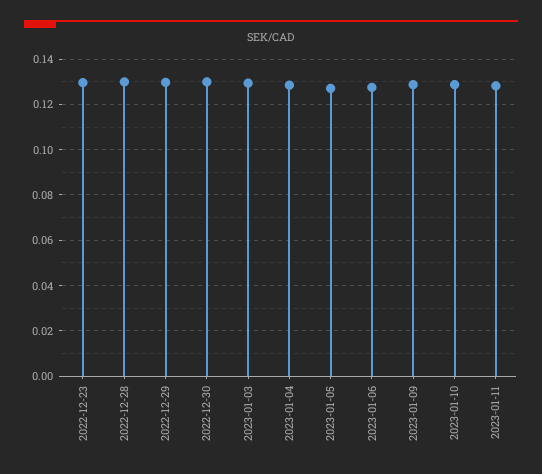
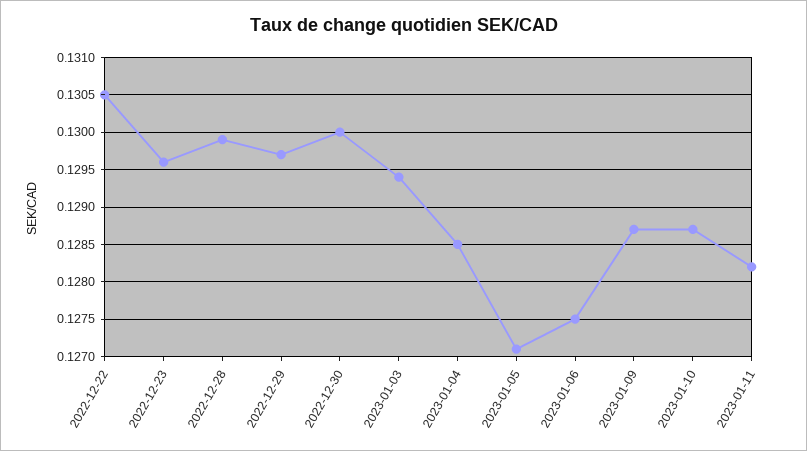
  {
    "2022-12-23": 0.1296,
    "2022-12-28": 0.1299,
    "2022-12-29": 0.1297,
    "2022-12-30": 0.13,
    "2023-01-03": 0.1294,
    "2023-01-04": 0.1285,
    "2023-01-05": 0.1271,
    "2023-01-06": 0.1275,
    "2023-01-09": 0.1287,
    "2023-01-10": 0.1287,
-   "2023-01-11": 0.1282
+   "2023-01-11": 0.1282,
+   "2022-12-22": 0.1305
  }

